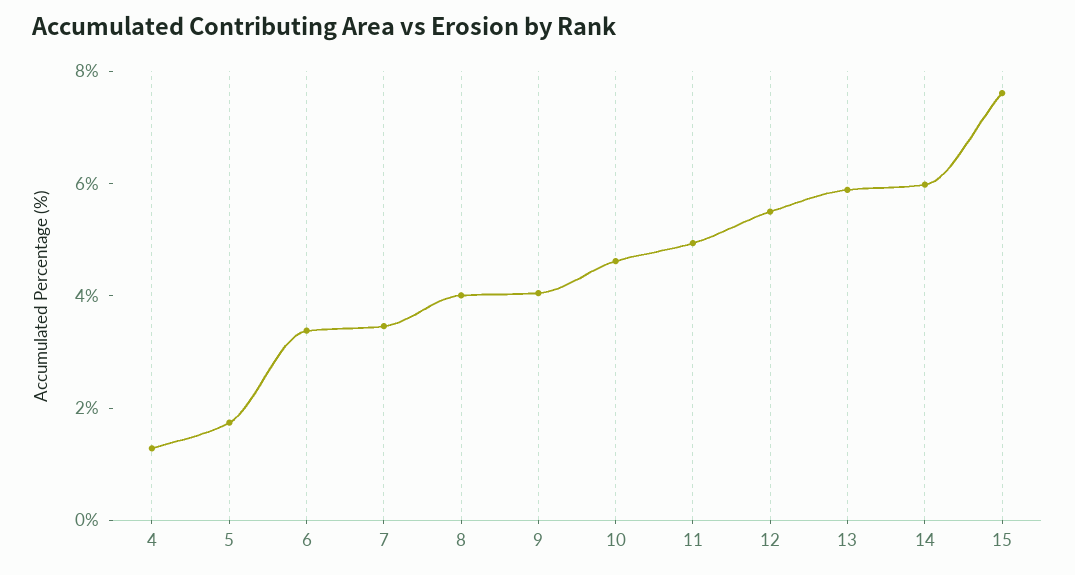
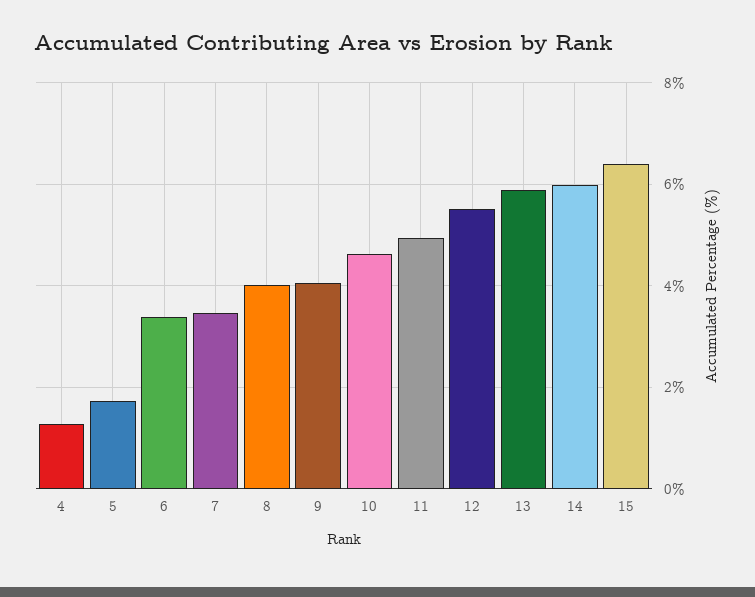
  {
    "4": 1.2,
    "5": 1.8,
    "6": 3.4,
    "7": 3.4,
    "8": 4,
    "9": 4,
    "10": 4.6,
    "11": 5,
    "12": 5.6,
    "13": 5.8,
    "14": 6,
-   "15": 7.5
+   "15": 6.4
  }

